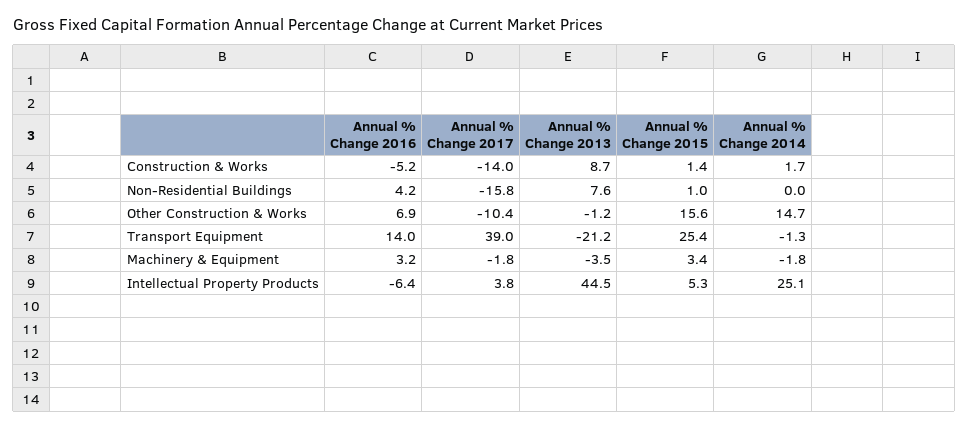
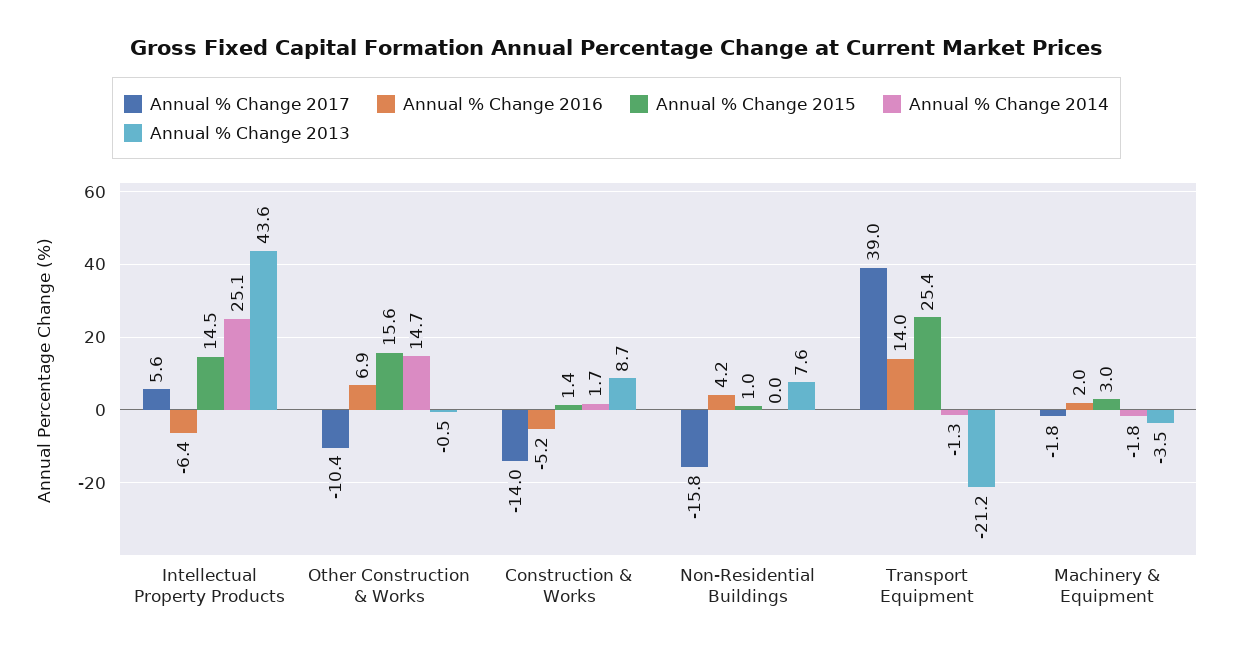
  {
    "Annual % Change 2016": {
      "Construction & Works": -5.2,
      "Non-Residential Buildings": 4.2,
      "Other Construction & Works": 6.9,
      "Transport Equipment": 14,
-     "Machinery & Equipment": 3.2,
+     "Machinery & Equipment": 2,
      "Intellectual Property Products": -6.4
    },
    "Annual % Change 2017": {
      "Construction & Works": -14,
      "Non-Residential Buildings": -15.8,
      "Other Construction & Works": -10.4,
      "Transport Equipment": 39,
      "Machinery & Equipment": -1.8,
-     "Intellectual Property Products": 3.8
+     "Intellectual Property Products": 5.6
    },
    "Annual % Change 2013": {
      "Construction & Works": 8.7,
      "Non-Residential Buildings": 7.6,
-     "Other Construction & Works": -1.2,
+     "Other Construction & Works": -0.5,
      "Transport Equipment": -21.2,
      "Machinery & Equipment": -3.5,
-     "Intellectual Property Products": 44.5
+     "Intellectual Property Products": 43.6
    },
    "Annual % Change 2015": {
      "Construction & Works": 1.4,
      "Non-Residential Buildings": 1,
      "Other Construction & Works": 15.6,
      "Transport Equipment": 25.4,
-     "Machinery & Equipment": 3.4,
+     "Machinery & Equipment": 3,
-     "Intellectual Property Products": 5.3
+     "Intellectual Property Products": 14.5
    },
    "Annual % Change 2014": {
      "Construction & Works": 1.7,
      "Non-Residential Buildings": 0,
      "Other Construction & Works": 14.7,
      "Transport Equipment": -1.3,
      "Machinery & Equipment": -1.8,
      "Intellectual Property Products": 25.1
    }
  }

